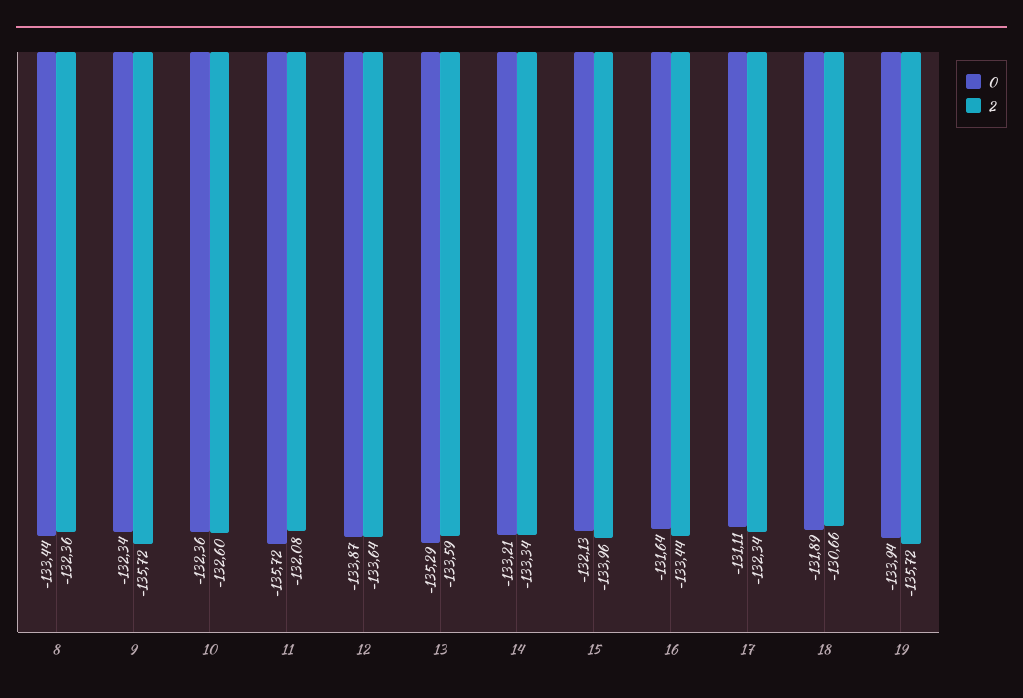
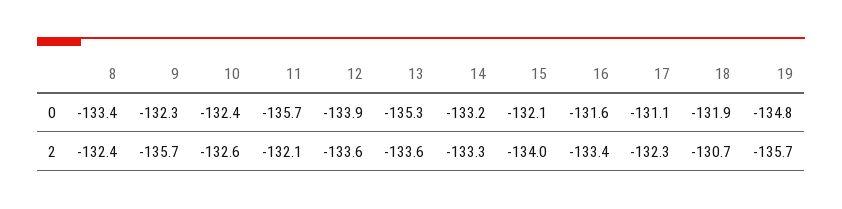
  {
    "0": {
      "8": -133.44,
      "9": -132.34,
      "10": -132.36,
      "11": -135.72,
      "12": -133.87,
      "13": -135.29,
      "14": -133.21,
      "15": -132.13,
      "16": -131.64,
      "17": -131.11,
      "18": -131.89,
-     "19": -133.94
+     "19": -134.8
    },
    "2": {
      "8": -132.36,
      "9": -135.72,
      "10": -132.6,
      "11": -132.08,
      "12": -133.64,
      "13": -133.59,
      "14": -133.34,
      "15": -133.96,
      "16": -133.44,
      "17": -132.34,
      "18": -130.66,
      "19": -135.72
    }
  }

